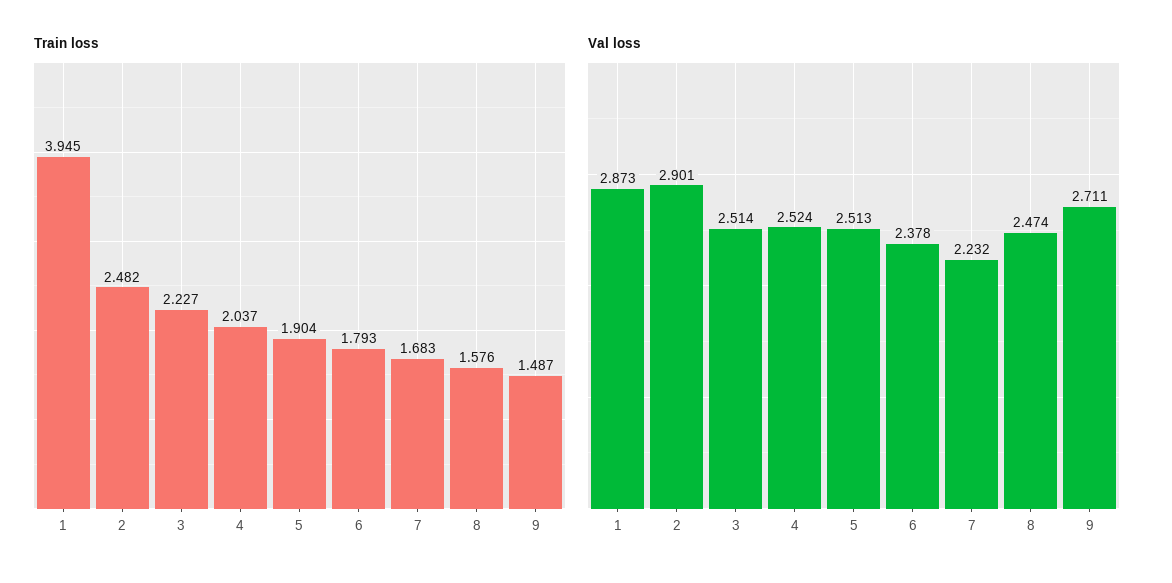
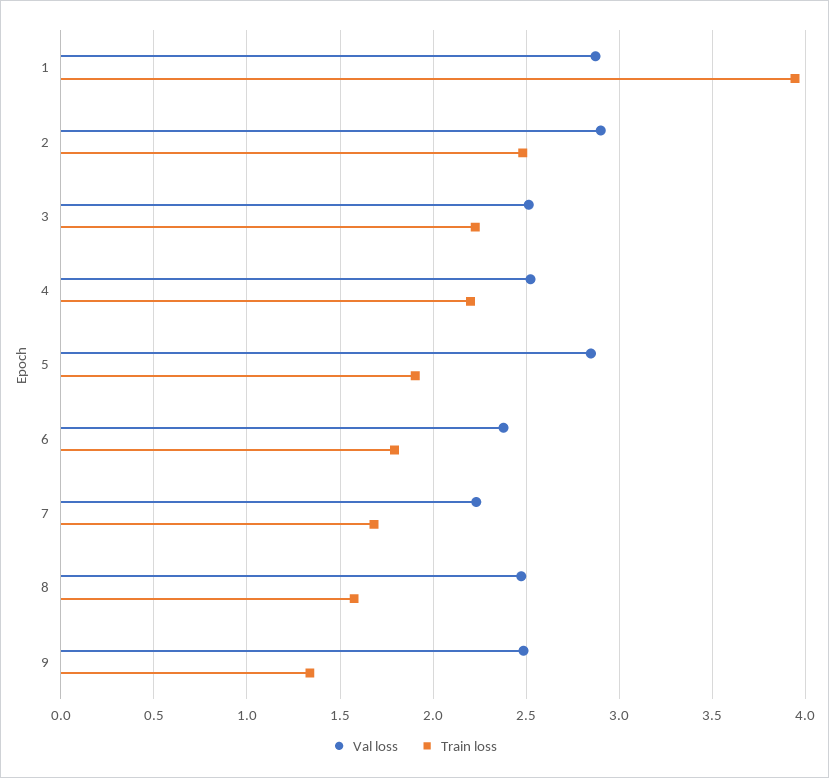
  {
    "Train loss": {
      "1": 3.945,
      "2": 2.482,
      "3": 2.227,
-     "4": 2.037,
+     "4": 2.2,
      "5": 1.904,
      "6": 1.793,
      "7": 1.683,
      "8": 1.576,
-     "9": 1.487
+     "9": 1.35
    },
    "Val loss": {
      "1": 2.873,
      "2": 2.901,
      "3": 2.514,
      "4": 2.524,
-     "5": 2.513,
+     "5": 2.85,
      "6": 2.378,
      "7": 2.232,
      "8": 2.474,
-     "9": 2.711
+     "9": 2.5
    }
  }

